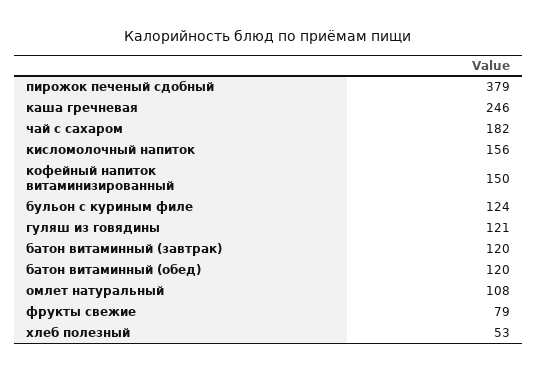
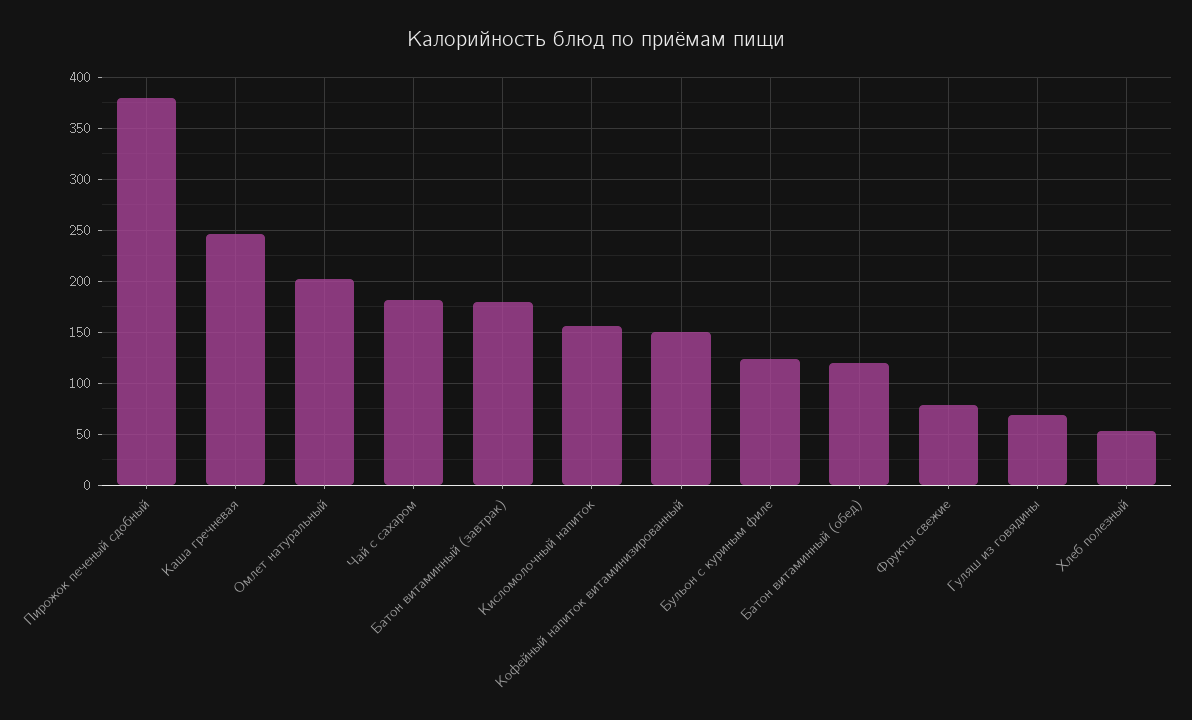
  {
    "пирожок печеный сдобный": 379,
    "каша гречневая": 246,
    "чай с сахаром": 182,
    "кисломолочный напиток": 156,
    "кофейный напиток витаминизированный": 150,
    "бульон с куриным филе": 124,
-   "гуляш из говядины": 121,
+   "гуляш из говядины": 70,
-   "батон витаминный (завтрак)": 120,
+   "батон витаминный (завтрак)": 180,
    "батон витаминный (обед)": 120,
-   "омлет натуральный": 108,
+   "омлет натуральный": 200,
    "фрукты свежие": 79,
    "хлеб полезный": 53
  }

